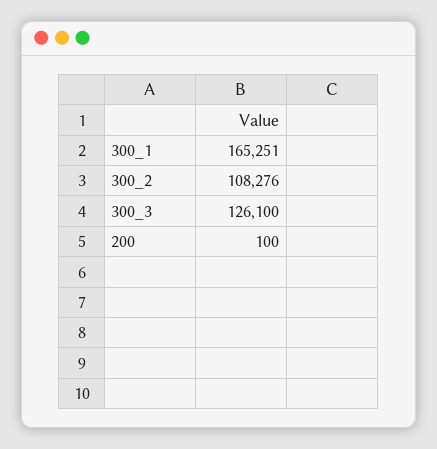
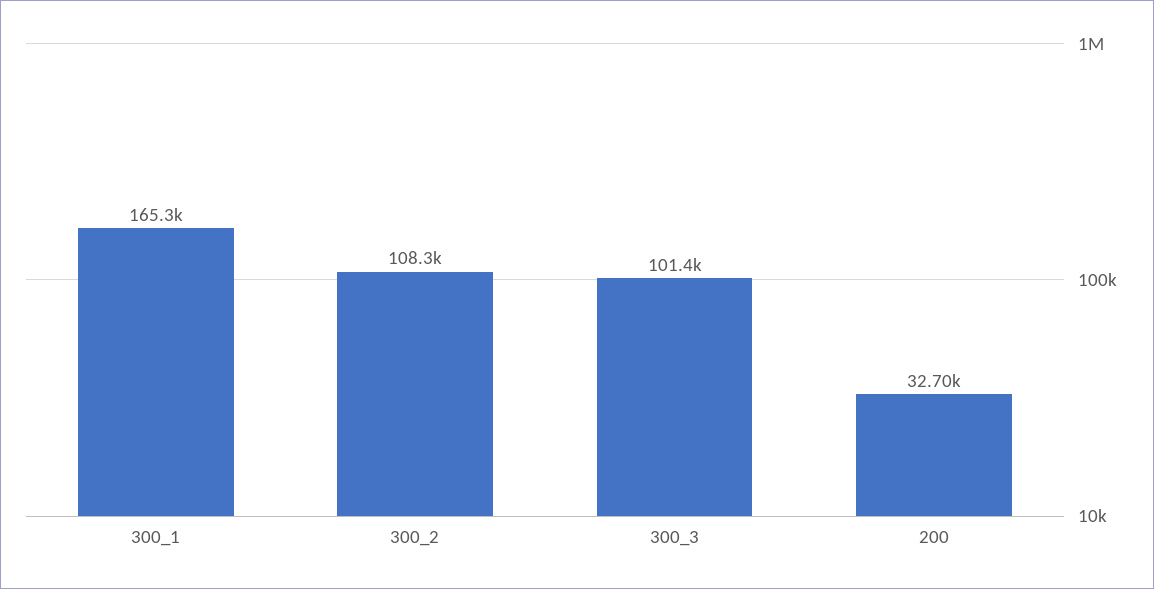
  {
    "300_1": 165251,
    "300_2": 108276,
-   "300_3": 126100,
+   "300_3": 101400,
-   "200": 100
+   "200": 32700
  }

